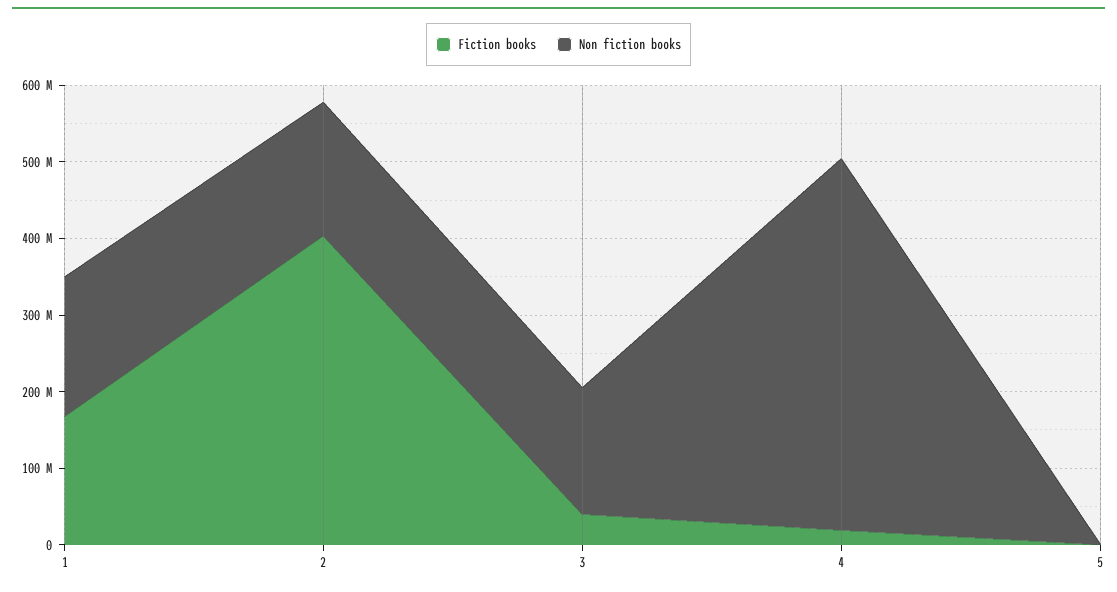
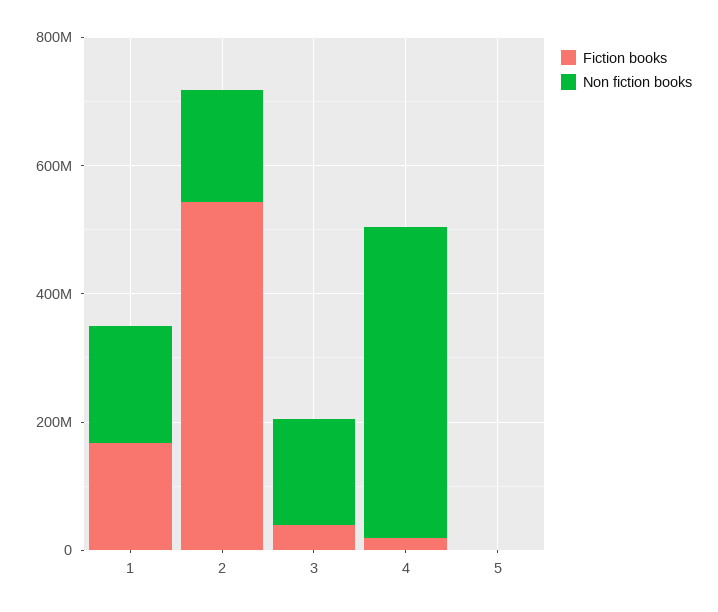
  {
    "Fiction books": {
      "1": 160000000,
-     "2": 400000000,
+     "2": 550000000,
      "3": 40000000,
      "4": 20000000,
      "5": 0
    },
    "Non fiction books": {
      "1": 180000000,
      "2": 180000000,
      "3": 160000000,
      "4": 480000000,
      "5": 0
    }
  }

